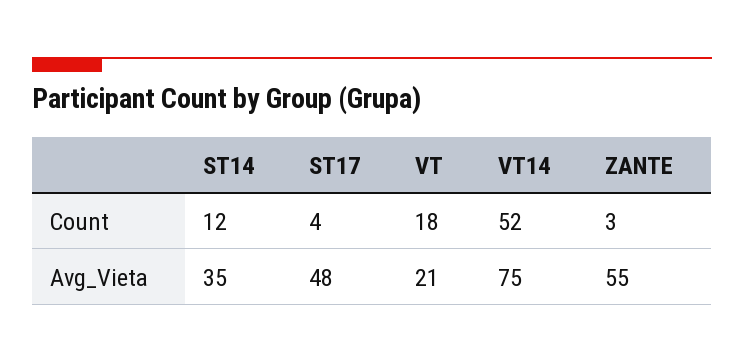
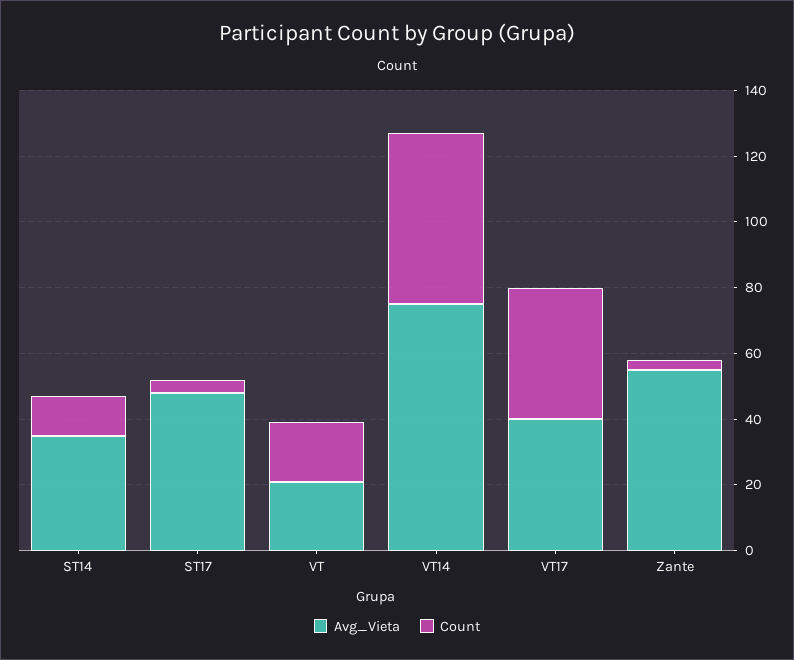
  {
    "Count": {
      "ST14": 12,
      "ST17": 4,
      "VT": 18,
      "VT14": 52,
-     "ZANTE": 3
+     "ZANTE": 3,
+     "VT17": 40
    },
    "Avg_Vieta": {
      "ST14": 35,
      "ST17": 48,
      "VT": 21,
      "VT14": 75,
-     "ZANTE": 55
+     "ZANTE": 55,
+     "VT17": 40
    }
  }

